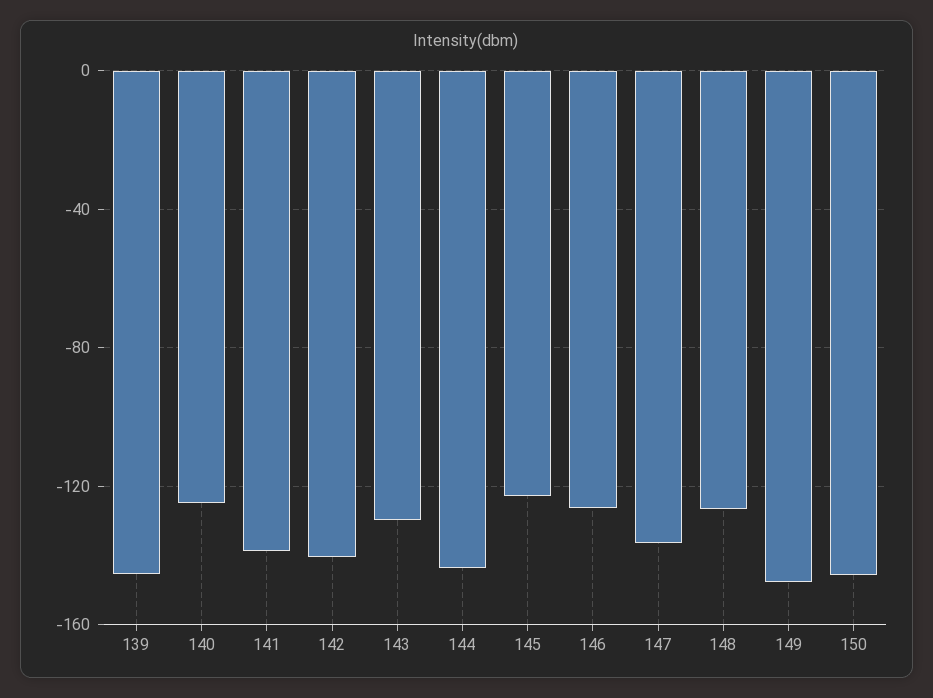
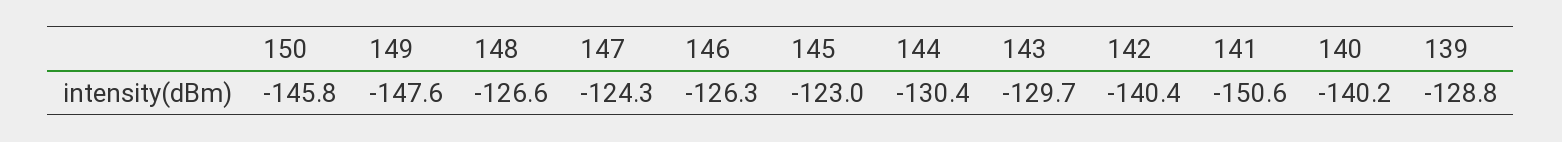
  {
-   "139": -145,
+   "139": -128.8,
-   "140": -125,
+   "140": -140.2,
-   "141": -140,
+   "141": -150.6,
    "142": -140.4,
    "143": -129.7,
-   "144": -145,
+   "144": -130.4,
    "145": -123,
    "146": -126.3,
-   "147": -135,
+   "147": -124.3,
    "148": -126.6,
    "149": -147.6,
    "150": -145.8
  }

